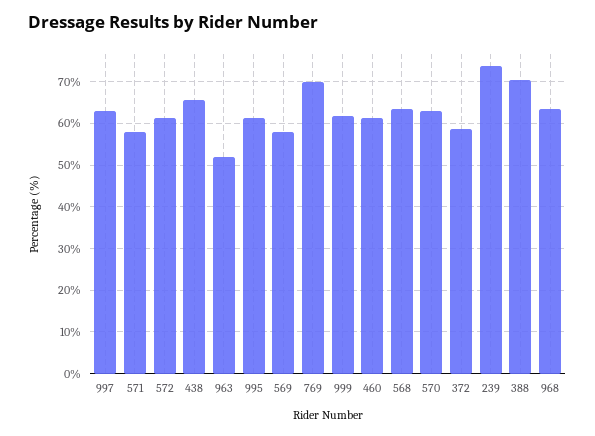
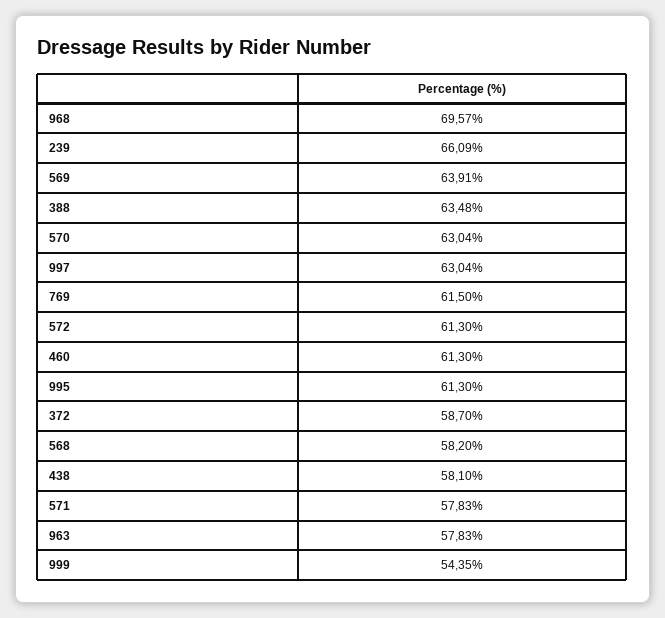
  {
    "997": 63.04,
    "571": 57.83,
    "572": 61.3,
-   "438": 66,
+   "438": 58.1,
-   "963": 52,
+   "963": 57.83,
    "995": 61.3,
-   "569": 58,
+   "569": 63.91,
-   "769": 70,
+   "769": 61.5,
-   "999": 62,
+   "999": 54.35,
    "460": 61.3,
-   "568": 64,
+   "568": 58.2,
    "570": 63.04,
    "372": 58.7,
-   "239": 74,
+   "239": 66.09,
-   "388": 70,
+   "388": 63.48,
-   "968": 64
+   "968": 69.57
  }

